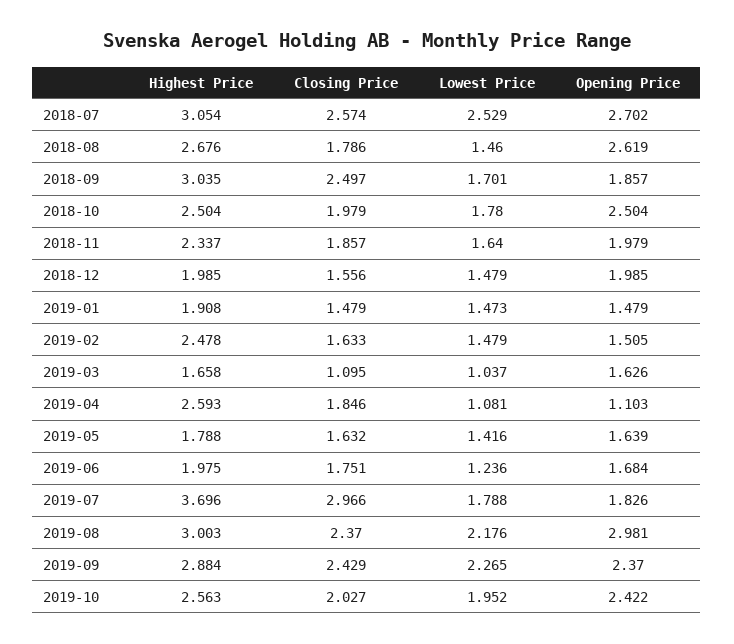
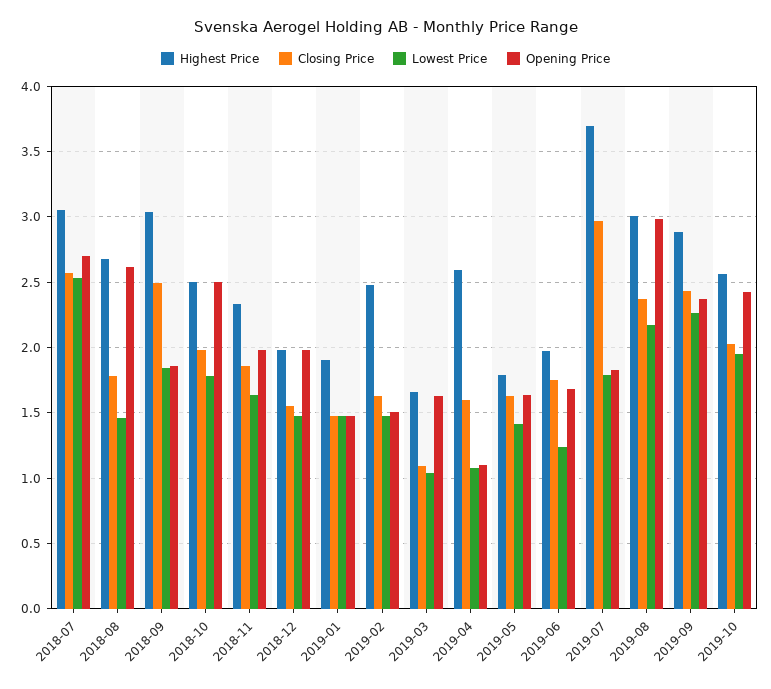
  {
    "Highest Price": {
      "2018-07": 3.054,
      "2018-08": 2.676,
      "2018-09": 3.035,
      "2018-10": 2.504,
      "2018-11": 2.337,
      "2018-12": 1.985,
      "2019-01": 1.908,
      "2019-02": 2.478,
      "2019-03": 1.658,
      "2019-04": 2.593,
      "2019-05": 1.788,
      "2019-06": 1.975,
      "2019-07": 3.696,
      "2019-08": 3.003,
      "2019-09": 2.884,
      "2019-10": 2.563
    },
    "Closing Price": {
      "2018-07": 2.574,
      "2018-08": 1.786,
      "2018-09": 2.497,
      "2018-10": 1.979,
      "2018-11": 1.857,
      "2018-12": 1.556,
      "2019-01": 1.479,
      "2019-02": 1.633,
      "2019-03": 1.095,
-     "2019-04": 1.846,
+     "2019-04": 1.6,
      "2019-05": 1.632,
      "2019-06": 1.751,
      "2019-07": 2.966,
      "2019-08": 2.37,
      "2019-09": 2.429,
      "2019-10": 2.027
    },
    "Lowest Price": {
      "2018-07": 2.529,
      "2018-08": 1.46,
-     "2018-09": 1.701,
+     "2018-09": 1.85,
      "2018-10": 1.78,
      "2018-11": 1.64,
      "2018-12": 1.479,
      "2019-01": 1.473,
      "2019-02": 1.479,
      "2019-03": 1.037,
      "2019-04": 1.081,
      "2019-05": 1.416,
      "2019-06": 1.236,
      "2019-07": 1.788,
      "2019-08": 2.176,
      "2019-09": 2.265,
      "2019-10": 1.952
    },
    "Opening Price": {
      "2018-07": 2.702,
      "2018-08": 2.619,
      "2018-09": 1.857,
      "2018-10": 2.504,
      "2018-11": 1.979,
      "2018-12": 1.985,
      "2019-01": 1.479,
      "2019-02": 1.505,
      "2019-03": 1.626,
      "2019-04": 1.103,
      "2019-05": 1.639,
      "2019-06": 1.684,
      "2019-07": 1.826,
      "2019-08": 2.981,
      "2019-09": 2.37,
      "2019-10": 2.422
    }
  }

